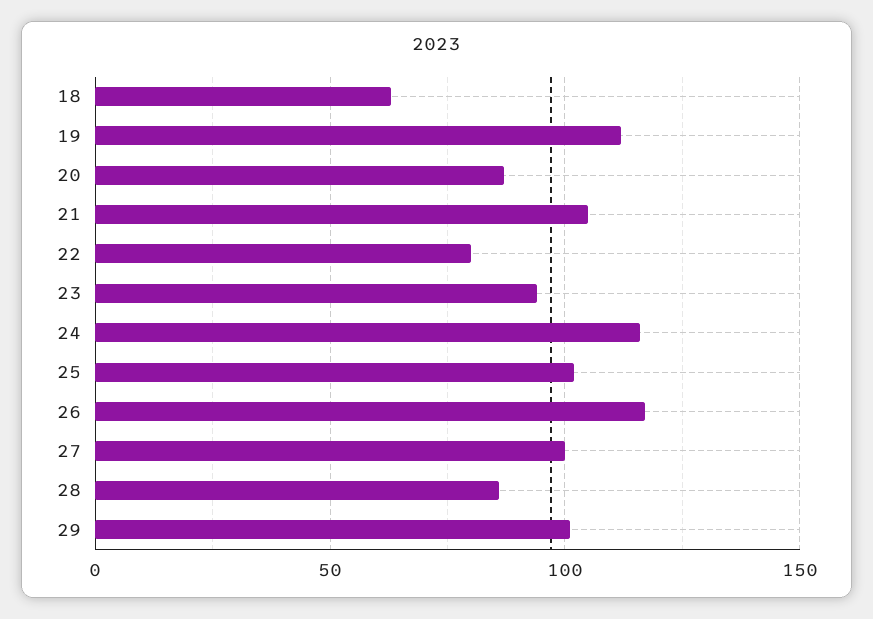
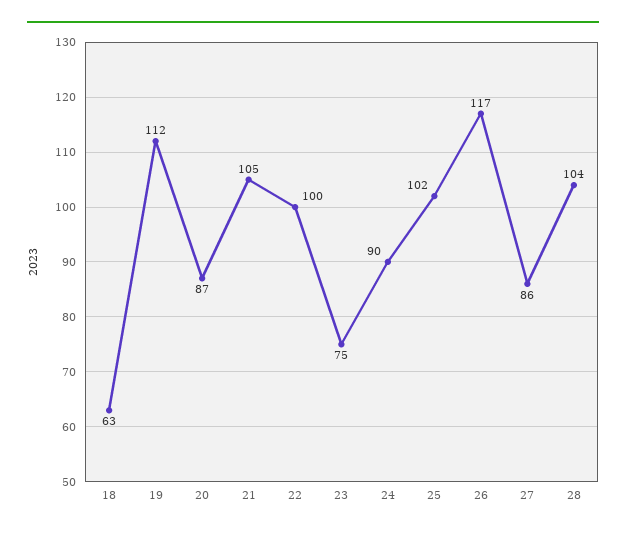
  {
    "18": 63,
    "19": 112,
    "20": 87,
    "21": 105,
-   "22": 80,
+   "22": 100,
-   "23": 95,
+   "23": 75,
-   "24": 115,
+   "24": 90,
    "25": 102,
    "26": 117,
-   "27": 100,
+   "27": 86,
-   "28": 85,
+   "28": 104
-   "29": 100
  }

